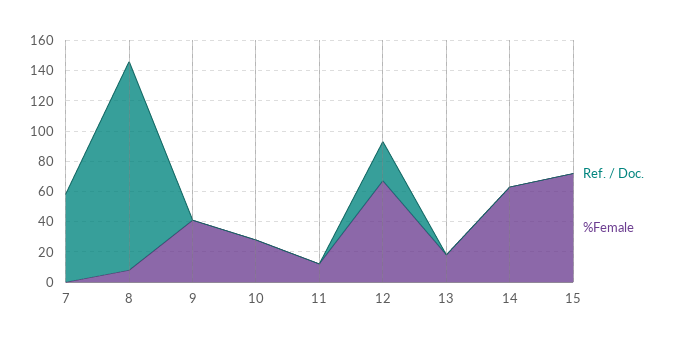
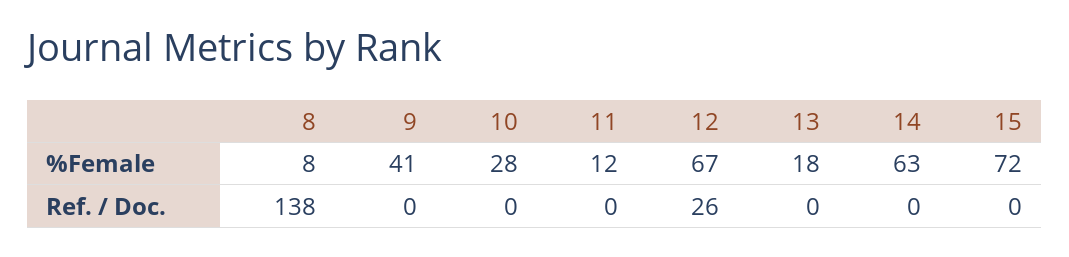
  {
    "Ref. / Doc.": {
-     "7": 60,
      "8": 138,
      "9": 0,
      "10": 0,
      "11": 0,
      "12": 26,
      "13": 0,
      "14": 0,
      "15": 0
    },
    "%Female": {
-     "7": 0,
      "8": 8,
      "9": 41,
      "10": 28,
      "11": 12,
      "12": 67,
      "13": 18,
      "14": 63,
      "15": 72
    }
  }

